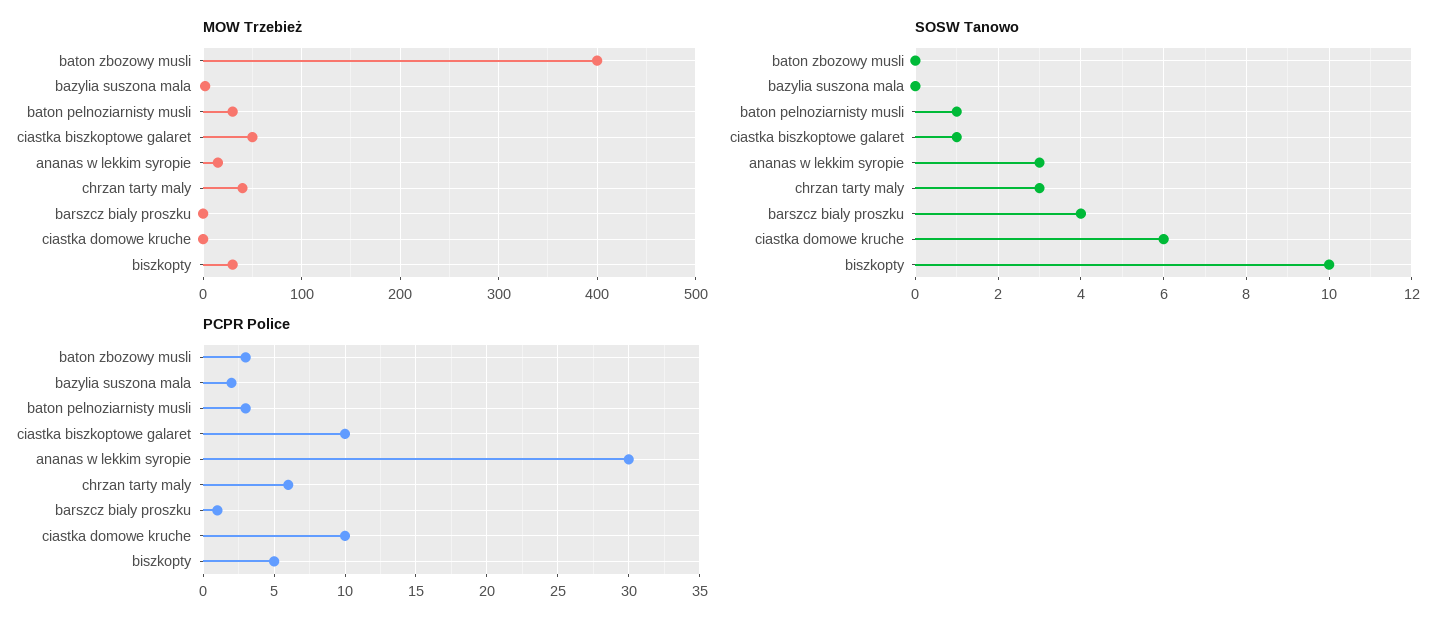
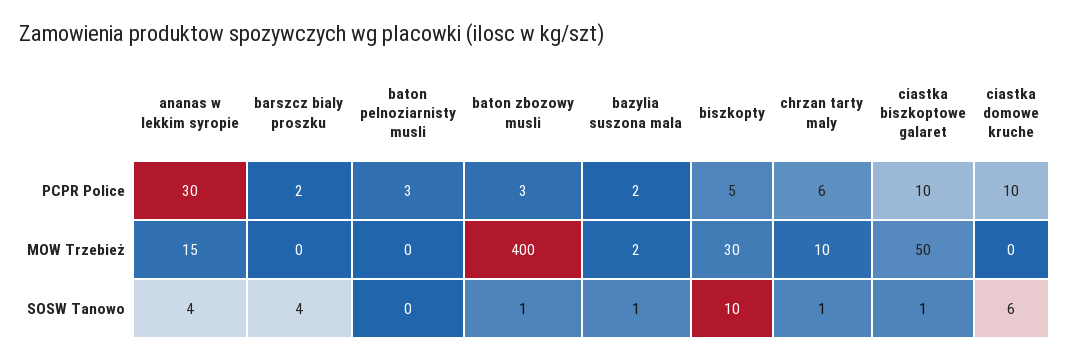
  {
    "MOW Trzebież": {
      "baton zbozowy musli": 400,
      "bazylia suszona mala": 2,
-     "baton pelnoziarnisty musli": 30,
+     "baton pelnoziarnisty musli": 0,
      "ciastka biszkoptowe galaret": 50,
      "ananas w lekkim syropie": 15,
-     "chrzan tarty maly": 40,
+     "chrzan tarty maly": 10,
      "barszcz bialy proszku": 0,
      "ciastka domowe kruche": 0,
      "biszkopty": 30
    },
    "SOSW Tanowo": {
-     "baton zbozowy musli": 0,
+     "baton zbozowy musli": 1,
-     "bazylia suszona mala": 0,
+     "bazylia suszona mala": 1,
-     "baton pelnoziarnisty musli": 1,
+     "baton pelnoziarnisty musli": 0,
      "ciastka biszkoptowe galaret": 1,
-     "ananas w lekkim syropie": 3,
+     "ananas w lekkim syropie": 4,
-     "chrzan tarty maly": 3,
+     "chrzan tarty maly": 1,
      "barszcz bialy proszku": 4,
      "ciastka domowe kruche": 6,
      "biszkopty": 10
    },
    "PCPR Police": {
      "baton zbozowy musli": 3,
      "bazylia suszona mala": 2,
      "baton pelnoziarnisty musli": 3,
      "ciastka biszkoptowe galaret": 10,
      "ananas w lekkim syropie": 30,
      "chrzan tarty maly": 6,
-     "barszcz bialy proszku": 1,
+     "barszcz bialy proszku": 2,
      "ciastka domowe kruche": 10,
      "biszkopty": 5
    }
  }

